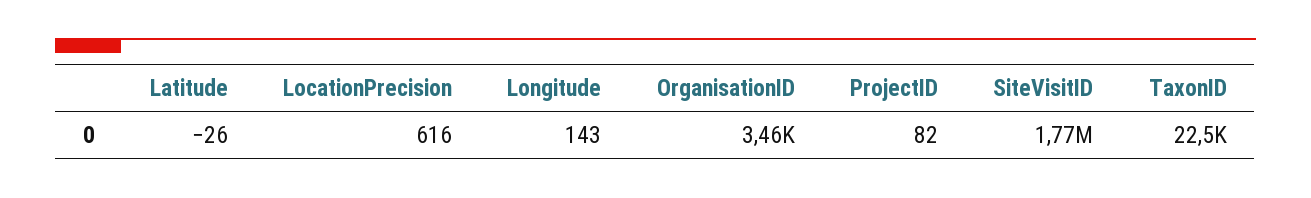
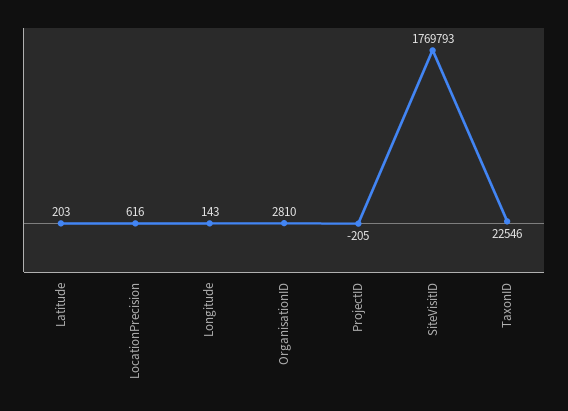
  {
-   "Latitude": -26,
+   "Latitude": 203,
    "LocationPrecision": 616,
    "Longitude": 143,
-   "OrganisationID": 3460,
+   "OrganisationID": 2810,
-   "ProjectID": 82,
+   "ProjectID": -205,
    "SiteVisitID": 1769793,
    "TaxonID": 22546
  }

